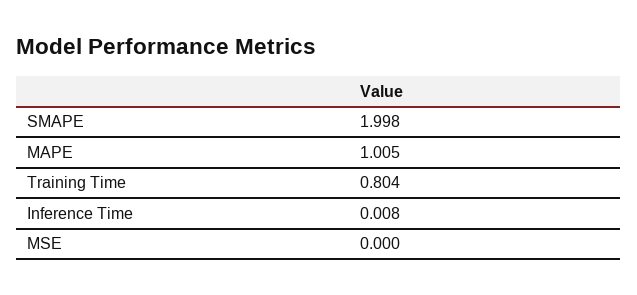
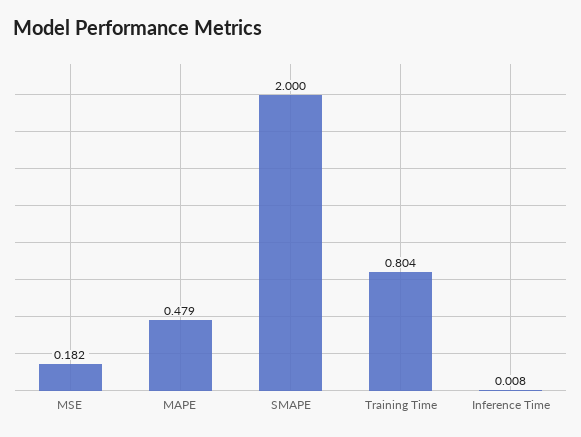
  {
-   "SMAPE": 1.998,
+   "SMAPE": 2,
-   "MAPE": 1.005,
+   "MAPE": 0.479,
    "Training Time": 0.804,
    "Inference Time": 0.008,
-   "MSE": 0
+   "MSE": 0.182
  }

